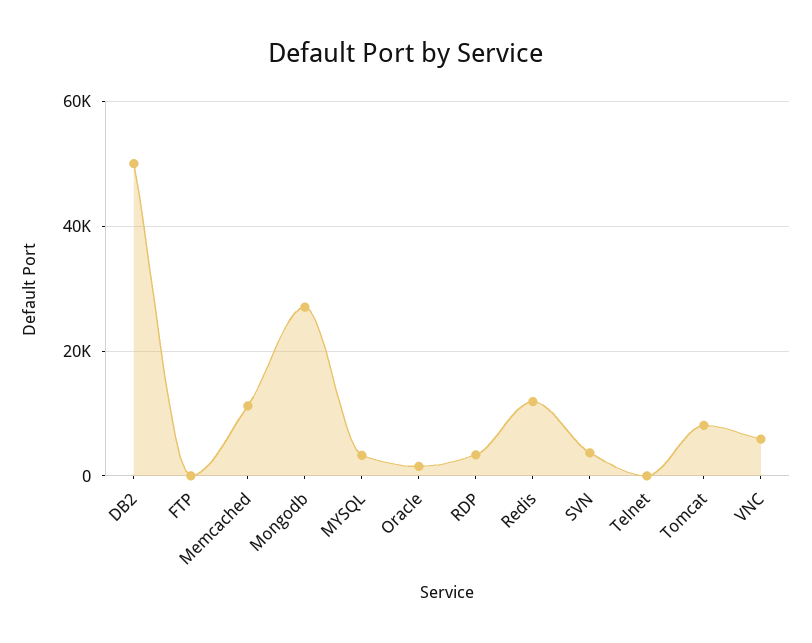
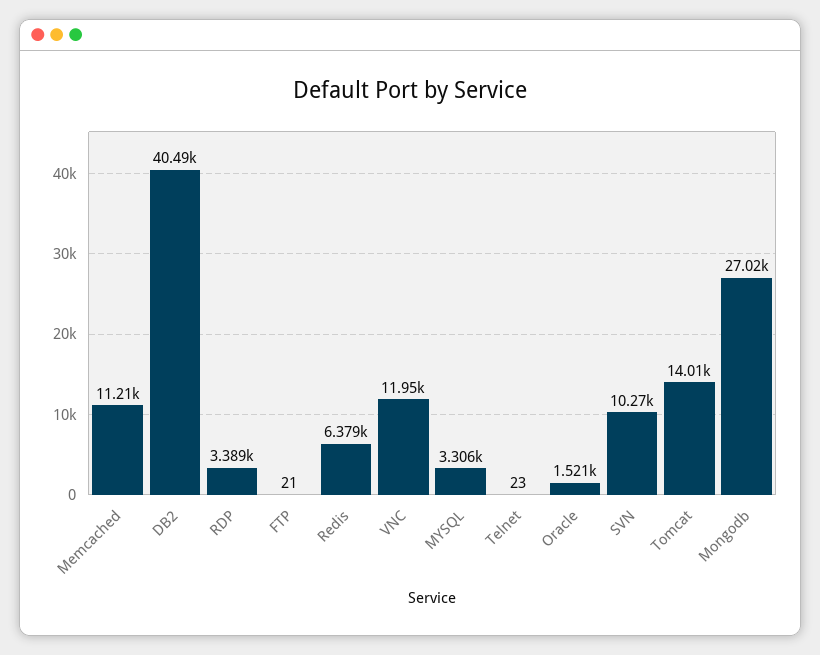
  {
-   "DB2": 50000,
+   "DB2": 40490,
    "FTP": 21,
    "Memcached": 11210,
    "Mongodb": 27020,
    "MYSQL": 3306,
    "Oracle": 1521,
    "RDP": 3389,
-   "Redis": 12000,
+   "Redis": 6379,
-   "SVN": 4000,
+   "SVN": 10270,
    "Telnet": 23,
-   "Tomcat": 8000,
+   "Tomcat": 14010,
-   "VNC": 6000
+   "VNC": 11950
  }

